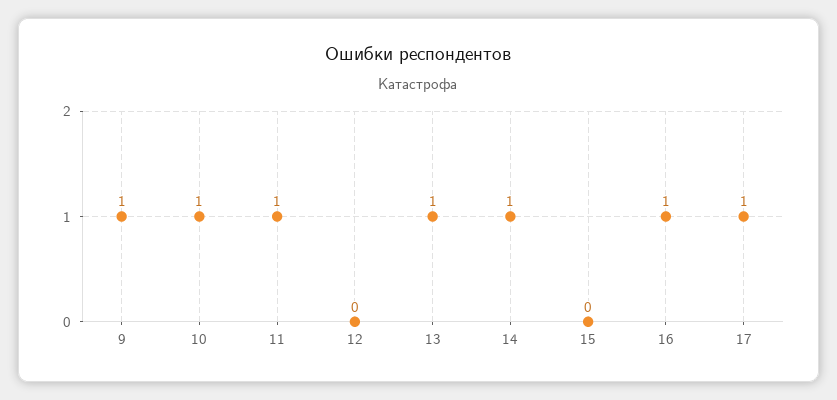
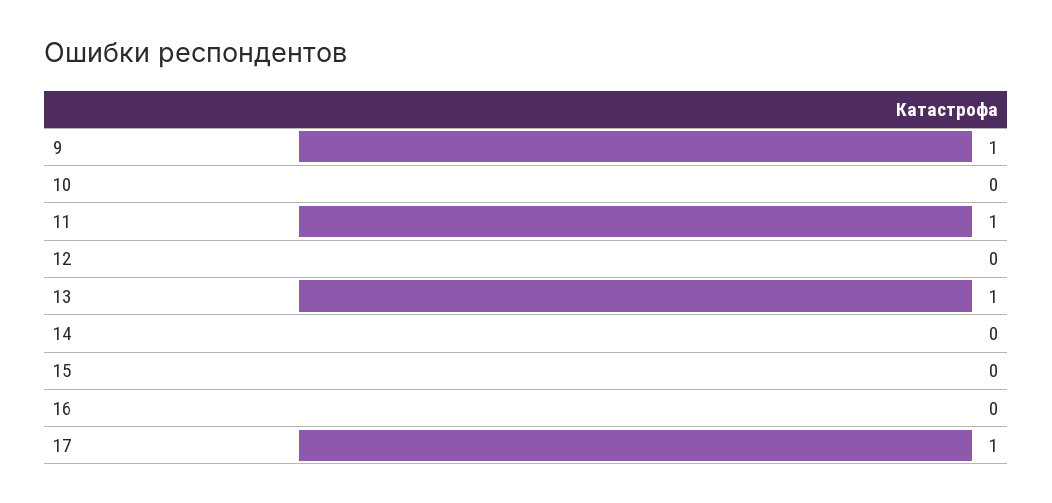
  {
    "9": 1,
-   "10": 1,
+   "10": 0,
    "11": 1,
    "12": 0,
    "13": 1,
-   "14": 1,
+   "14": 0,
    "15": 0,
-   "16": 1,
+   "16": 0,
    "17": 1
  }

